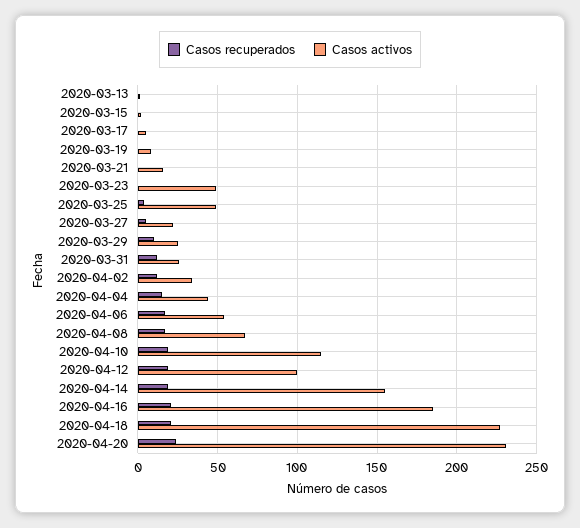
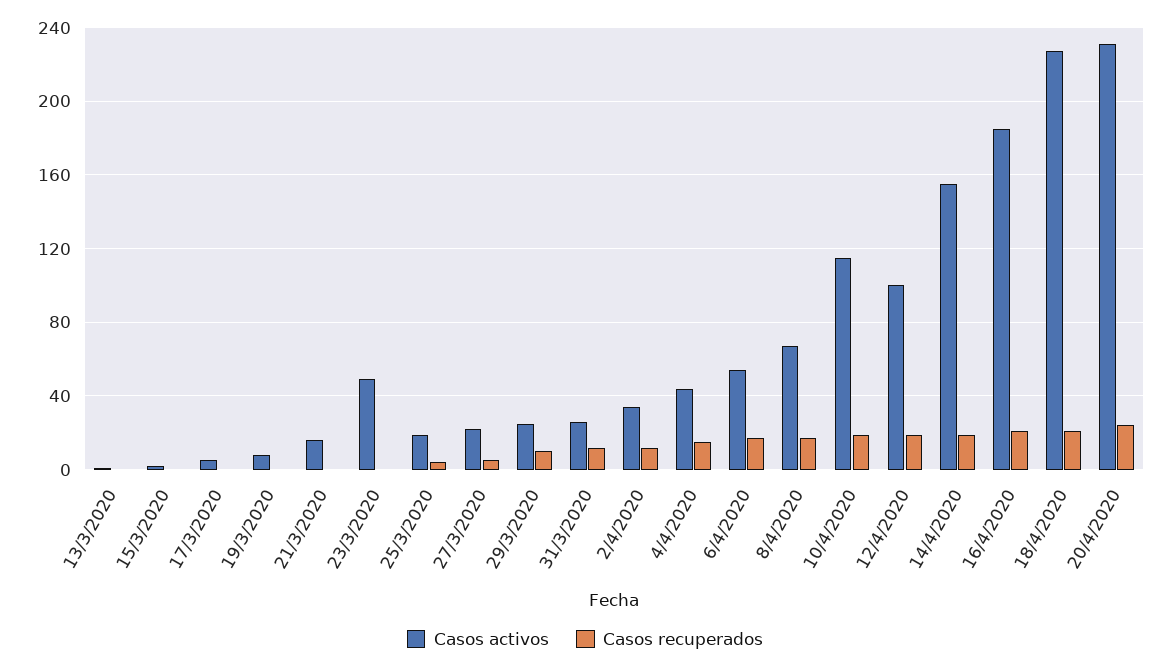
  {
    "Casos recuperados": {
      "2020-03-13": 0,
      "2020-03-15": 0,
      "2020-03-17": 0,
      "2020-03-19": 0,
      "2020-03-21": 0,
      "2020-03-23": 0,
      "2020-03-25": 5,
      "2020-03-27": 5,
      "2020-03-29": 10,
      "2020-03-31": 10,
      "2020-04-02": 10,
      "2020-04-04": 15,
      "2020-04-06": 15,
      "2020-04-08": 15,
      "2020-04-10": 20,
      "2020-04-12": 20,
      "2020-04-14": 20,
      "2020-04-16": 20,
      "2020-04-18": 20,
      "2020-04-20": 25
    },
    "Casos activos": {
      "2020-03-13": 0,
      "2020-03-15": 0,
      "2020-03-17": 5,
      "2020-03-19": 10,
      "2020-03-21": 15,
      "2020-03-23": 50,
-     "2020-03-25": 50,
+     "2020-03-25": 20,
      "2020-03-27": 20,
      "2020-03-29": 25,
      "2020-03-31": 25,
      "2020-04-02": 35,
      "2020-04-04": 45,
      "2020-04-06": 55,
      "2020-04-08": 65,
      "2020-04-10": 115,
      "2020-04-12": 100,
      "2020-04-14": 155,
      "2020-04-16": 185,
      "2020-04-18": 225,
      "2020-04-20": 230
    }
  }

